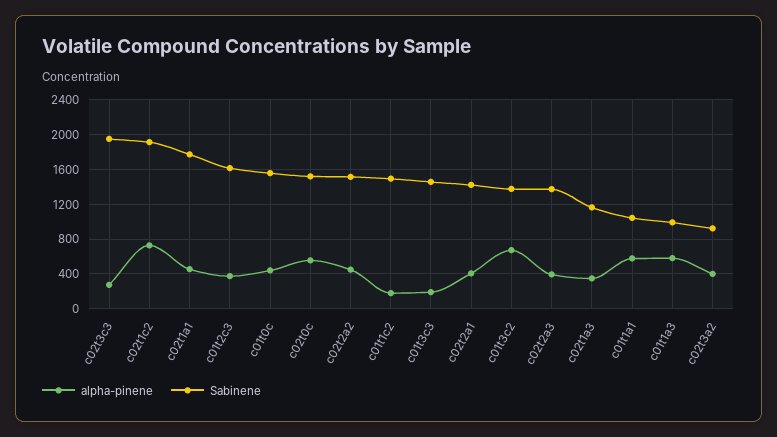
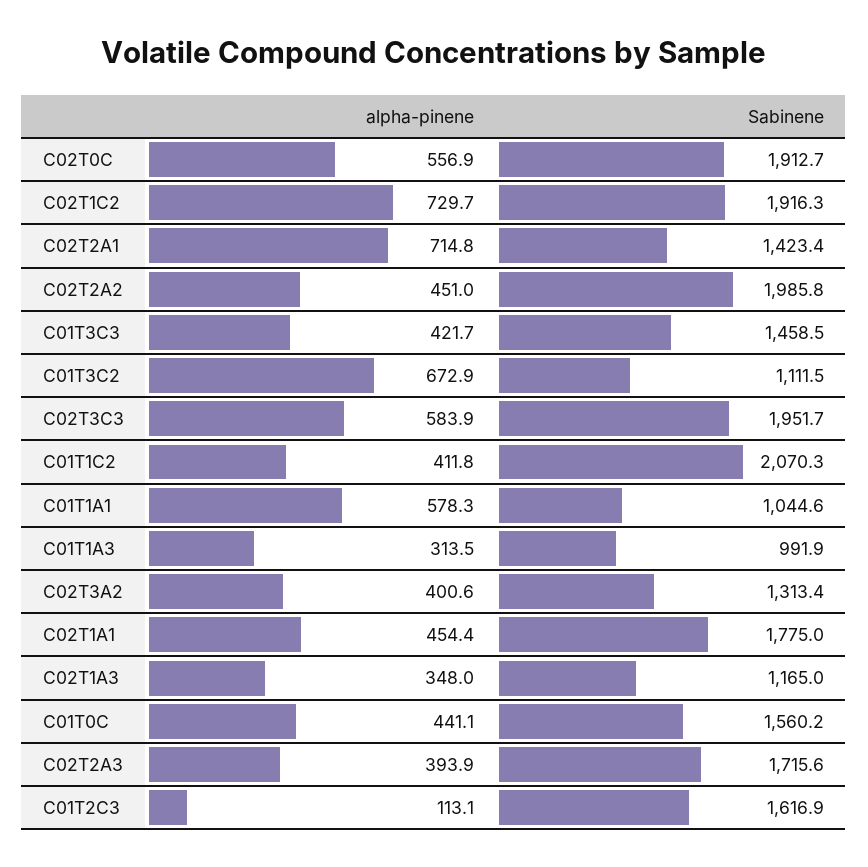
  {
    "alpha-pinene": {
-     "c02t3c3": 300,
+     "c02t3c3": 583.9,
      "c02t1c2": 729.7,
      "c02t1a1": 454.4,
-     "c01t2c3": 400,
+     "c01t2c3": 113.1,
      "c01t0c": 441.1,
      "c02t0c": 556.9,
      "c02t2a2": 451,
-     "c01t1c2": 200,
+     "c01t1c2": 411.8,
-     "c01t3c3": 200,
+     "c01t3c3": 421.7,
-     "c02t2a1": 400,
+     "c02t2a1": 714.8,
      "c01t3c2": 672.9,
      "c02t2a3": 393.9,
      "c02t1a3": 348,
      "c01t1a1": 578.3,
-     "c01t1a3": 600,
+     "c01t1a3": 313.5,
      "c02t3a2": 400.6
    },
    "Sabinene": {
      "c02t3c3": 1951.7,
      "c02t1c2": 1916.3,
      "c02t1a1": 1775,
      "c01t2c3": 1616.9,
      "c01t0c": 1560.2,
-     "c02t0c": 1500,
+     "c02t0c": 1912.7,
-     "c02t2a2": 1500,
+     "c02t2a2": 1985.8,
-     "c01t1c2": 1500,
+     "c01t1c2": 2070.3,
      "c01t3c3": 1458.5,
      "c02t2a1": 1423.4,
-     "c01t3c2": 1400,
+     "c01t3c2": 1111.5,
-     "c02t2a3": 1400,
+     "c02t2a3": 1715.6,
      "c02t1a3": 1165,
      "c01t1a1": 1044.6,
      "c01t1a3": 991.9,
-     "c02t3a2": 900
+     "c02t3a2": 1313.4
    }
  }

